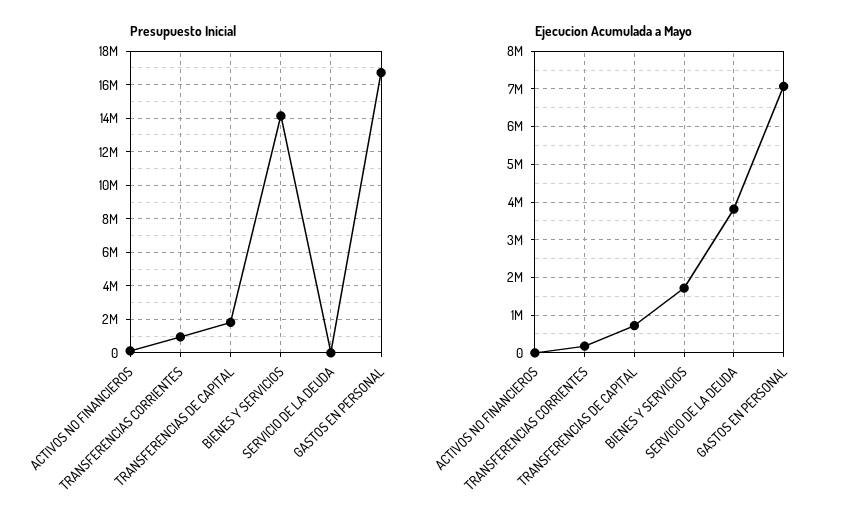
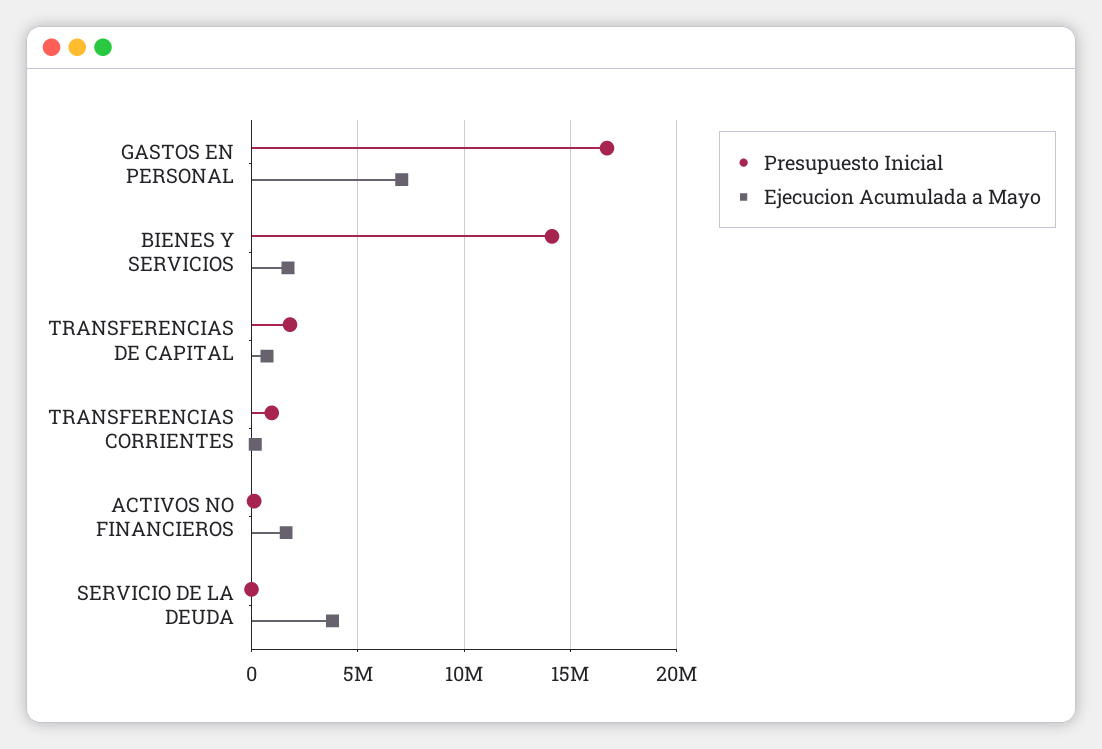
  {
    "Presupuesto Inicial": {
      "ACTIVOS NO FINANCIEROS": 0,
      "TRANSFERENCIAS CORRIENTES": 1000000,
      "TRANSFERENCIAS DE CAPITAL": 2000000,
      "BIENES Y SERVICIOS": 14000000,
      "SERVICIO DE LA DEUDA": 0,
      "GASTOS EN PERSONAL": 16500000
    },
    "Ejecucion Acumulada a Mayo": {
-     "ACTIVOS NO FINANCIEROS": 0,
+     "ACTIVOS NO FINANCIEROS": 1500000,
      "TRANSFERENCIAS CORRIENTES": 200000,
      "TRANSFERENCIAS DE CAPITAL": 800000,
      "BIENES Y SERVICIOS": 1800000,
      "SERVICIO DE LA DEUDA": 3800000,
      "GASTOS EN PERSONAL": 7000000
    }
  }

